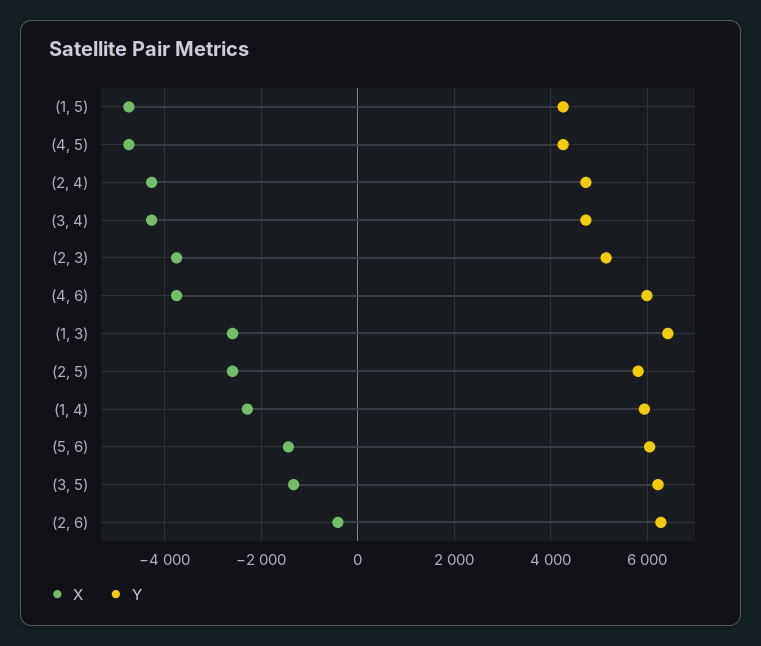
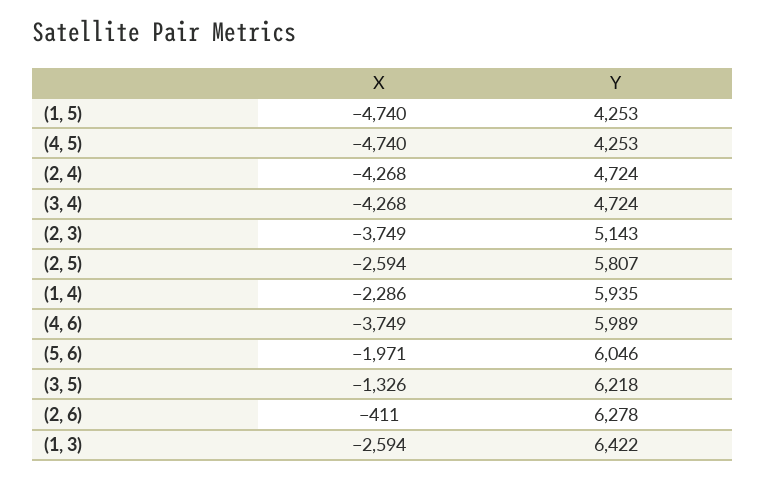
  {
    "X": {
      "(1, 5)": -4740,
      "(4, 5)": -4740,
      "(2, 4)": -4268,
      "(3, 4)": -4268,
      "(2, 3)": -3749,
      "(4, 6)": -3749,
      "(1, 3)": -2594,
      "(2, 5)": -2594,
      "(1, 4)": -2286,
-     "(5, 6)": -1400,
+     "(5, 6)": -1971,
      "(3, 5)": -1326,
      "(2, 6)": -411
    },
    "Y": {
      "(1, 5)": 4253,
      "(4, 5)": 4253,
      "(2, 4)": 4724,
      "(3, 4)": 4724,
      "(2, 3)": 5143,
      "(4, 6)": 5989,
      "(1, 3)": 6422,
      "(2, 5)": 5807,
      "(1, 4)": 5935,
      "(5, 6)": 6046,
      "(3, 5)": 6218,
      "(2, 6)": 6278
    }
  }

